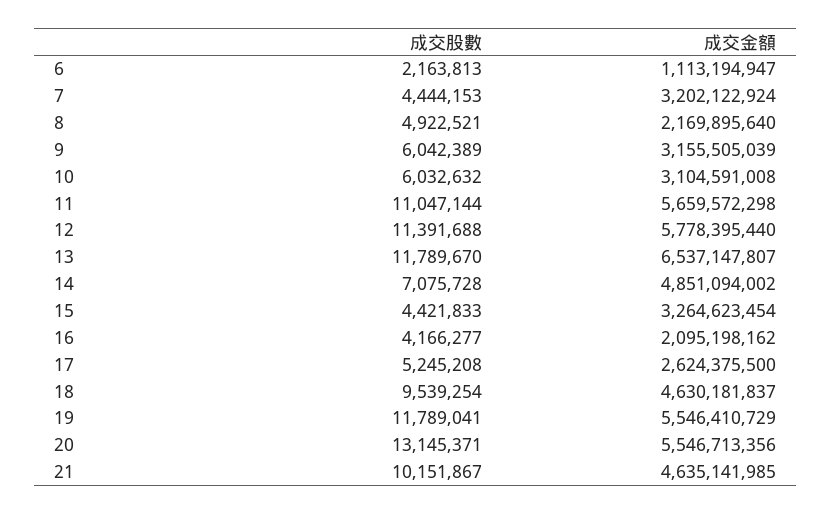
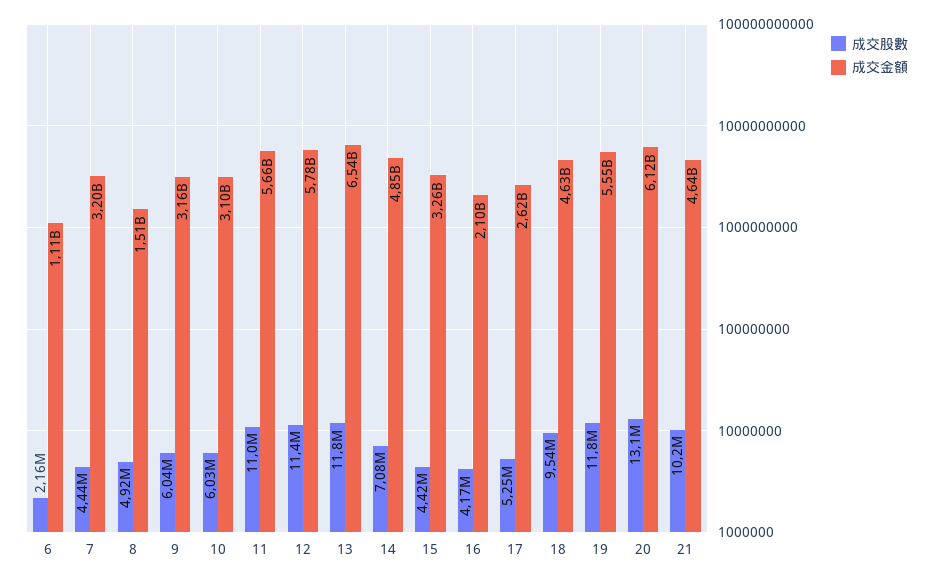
  {
    "成交股數": {
      "6": 2163813,
      "7": 4444153,
      "8": 4922521,
      "9": 6042389,
      "10": 6032632,
      "11": 11047144,
      "12": 11391688,
      "13": 11789670,
      "14": 7075728,
      "15": 4421833,
      "16": 4166277,
      "17": 5245208,
      "18": 9539254,
      "19": 11789041,
      "20": 13145371,
      "21": 10151867
    },
    "成交金額": {
      "6": 1113194947,
      "7": 3202122924,
-     "8": 2169895640,
+     "8": 1510000000,
      "9": 3155505039,
      "10": 3104591008,
      "11": 5659572298,
      "12": 5778395440,
      "13": 6537147807,
      "14": 4851094002,
      "15": 3264623454,
      "16": 2095198162,
      "17": 2624375500,
      "18": 4630181837,
      "19": 5546410729,
-     "20": 5546713356,
+     "20": 6120000000,
      "21": 4635141985
    }
  }

